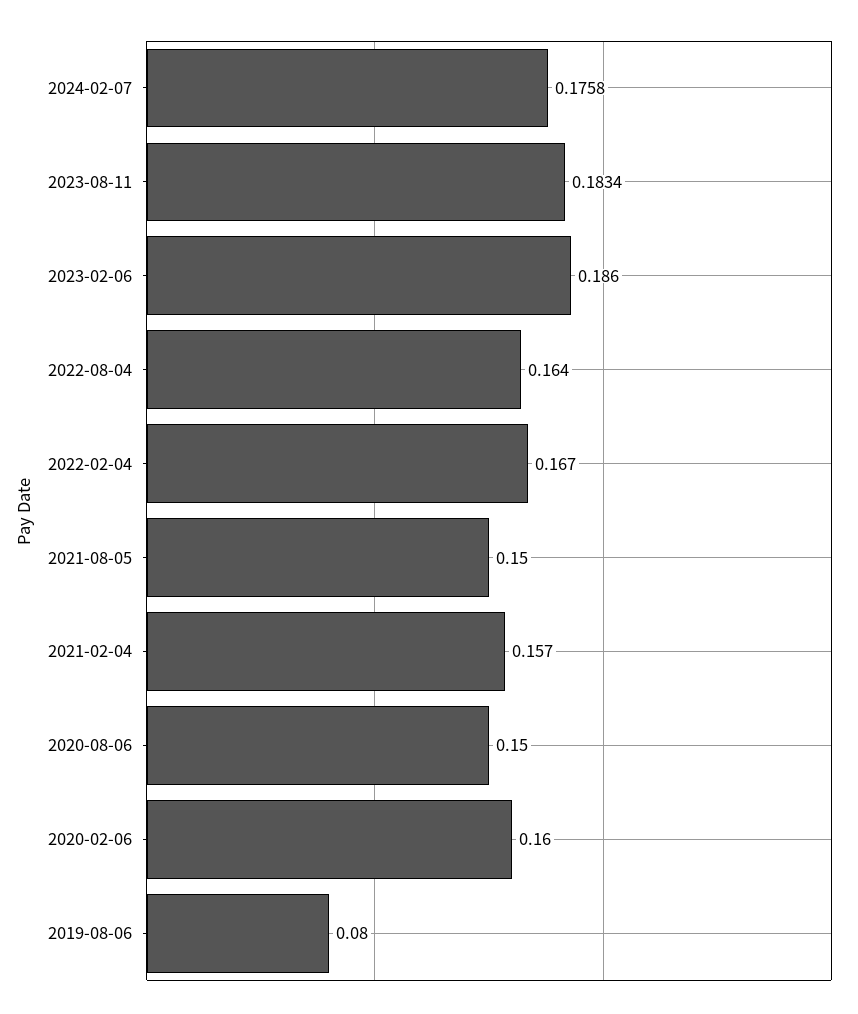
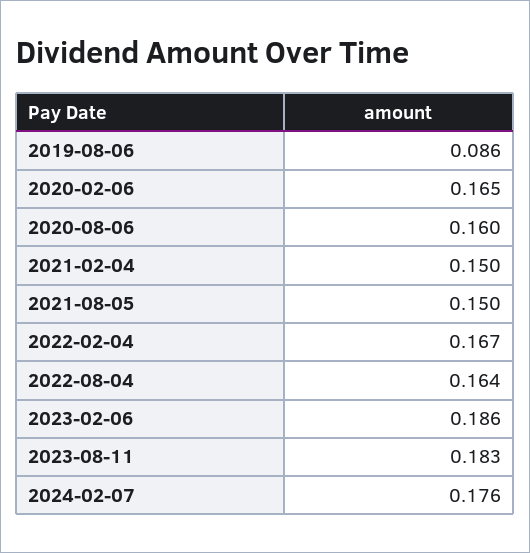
  {
    "2024-02-07": 0.1758,
    "2023-08-11": 0.1834,
    "2023-02-06": 0.186,
    "2022-08-04": 0.164,
    "2022-02-04": 0.167,
    "2021-08-05": 0.15,
-   "2021-02-04": 0.157,
+   "2021-02-04": 0.15,
-   "2020-08-06": 0.15,
+   "2020-08-06": 0.16,
-   "2020-02-06": 0.16,
+   "2020-02-06": 0.165,
-   "2019-08-06": 0.08
+   "2019-08-06": 0.086
  }

